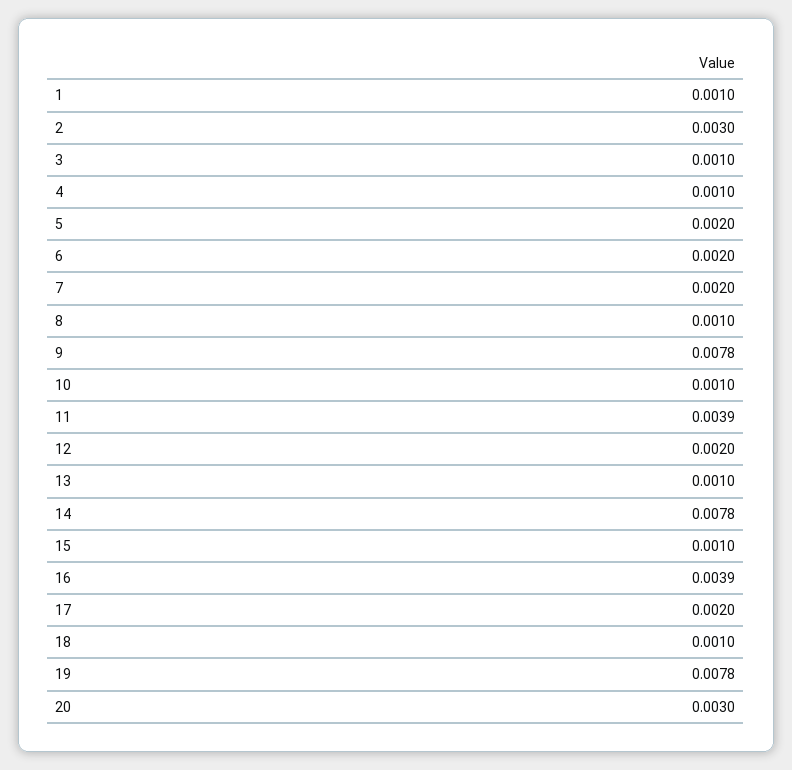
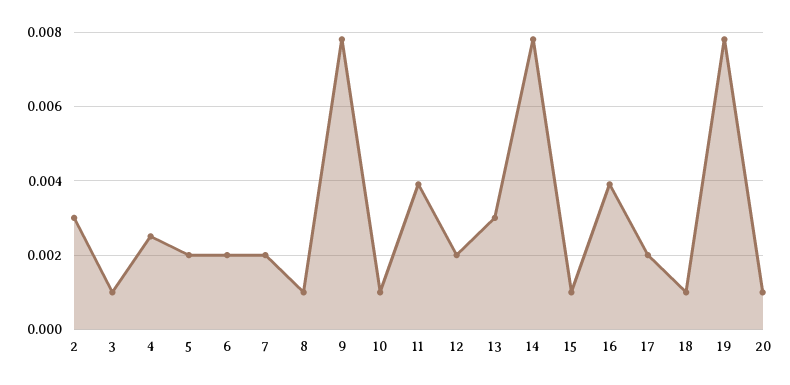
  {
-   "1": 0.001,
    "2": 0.003,
    "3": 0.001,
-   "4": 0.001,
+   "4": 0.0025,
    "5": 0.002,
    "6": 0.002,
    "7": 0.002,
    "8": 0.001,
    "9": 0.0078,
    "10": 0.001,
    "11": 0.0039,
    "12": 0.002,
-   "13": 0.001,
+   "13": 0.003,
    "14": 0.0078,
    "15": 0.001,
    "16": 0.0039,
    "17": 0.002,
    "18": 0.001,
    "19": 0.0078,
-   "20": 0.003
+   "20": 0.001
  }

